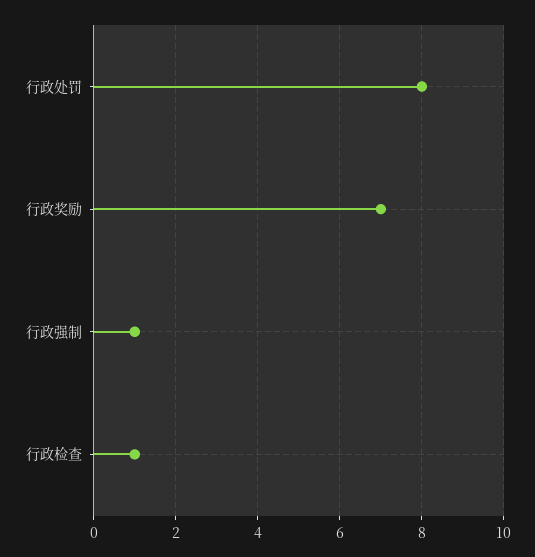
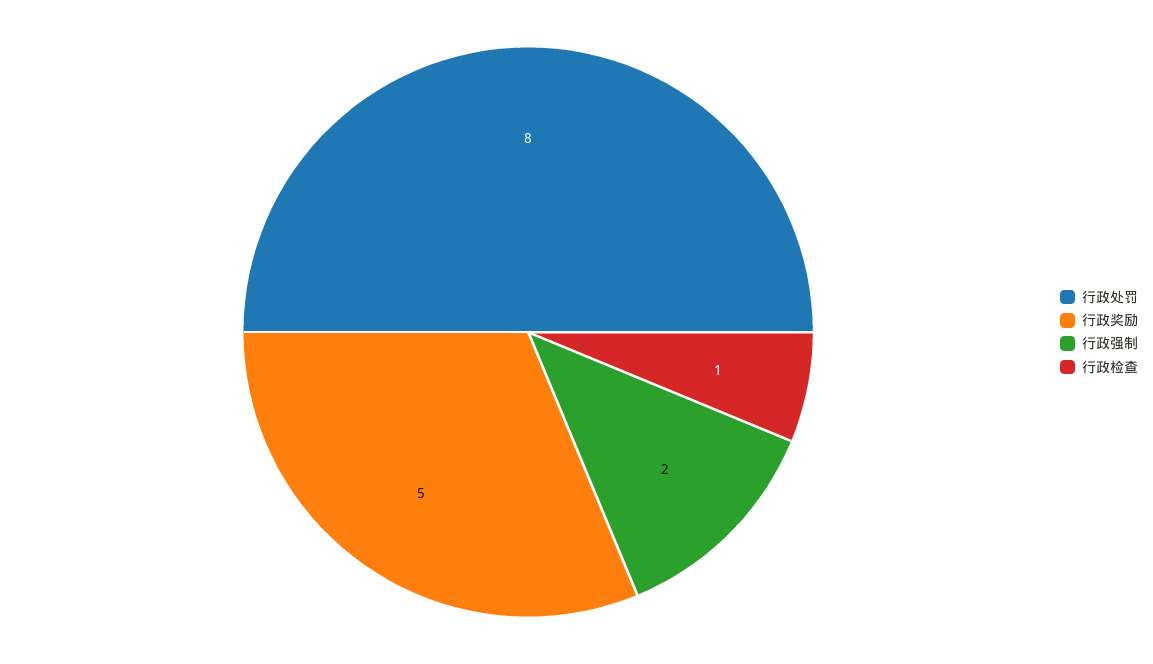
  {
    "行政处罚": 8,
-   "行政奖励": 7,
+   "行政奖励": 5,
-   "行政强制": 1,
+   "行政强制": 2,
    "行政检查": 1
  }

